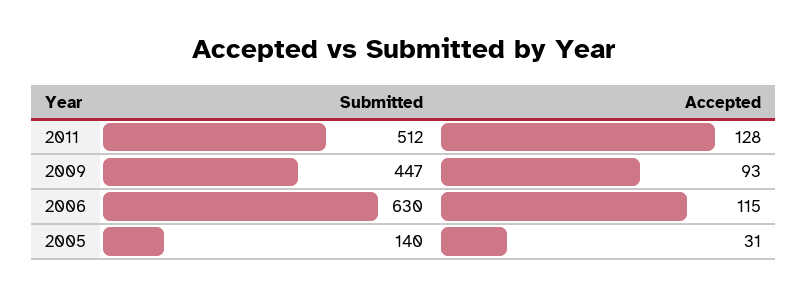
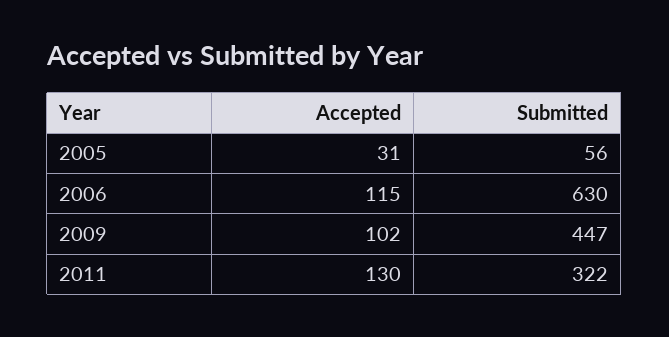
  {
    "Submitted": {
-     "2011": 512,
+     "2011": 322,
      "2009": 447,
      "2006": 630,
-     "2005": 140
+     "2005": 56
    },
    "Accepted": {
-     "2011": 128,
+     "2011": 130,
-     "2009": 93,
+     "2009": 102,
      "2006": 115,
      "2005": 31
    }
  }

